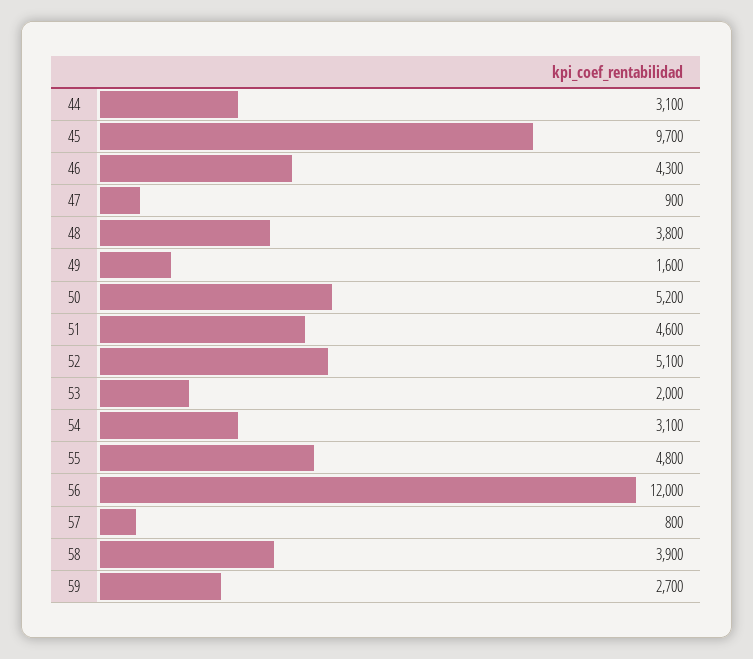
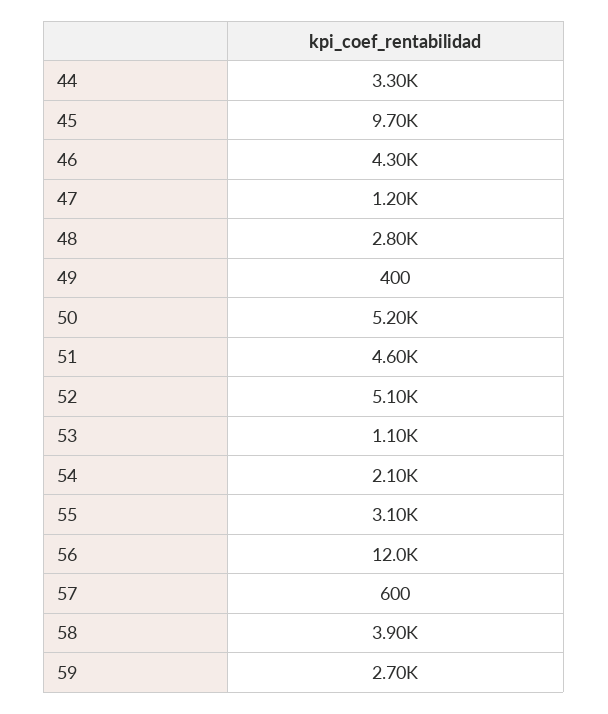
  {
-   "44": 3100,
+   "44": 3300,
    "45": 9700,
    "46": 4300,
-   "47": 900,
+   "47": 1200,
-   "48": 3800,
+   "48": 2800,
-   "49": 1600,
+   "49": 400,
    "50": 5200,
    "51": 4600,
    "52": 5100,
-   "53": 2000,
+   "53": 1100,
-   "54": 3100,
+   "54": 2100,
-   "55": 4800,
+   "55": 3100,
    "56": 12000,
-   "57": 800,
+   "57": 600,
    "58": 3900,
    "59": 2700
  }

